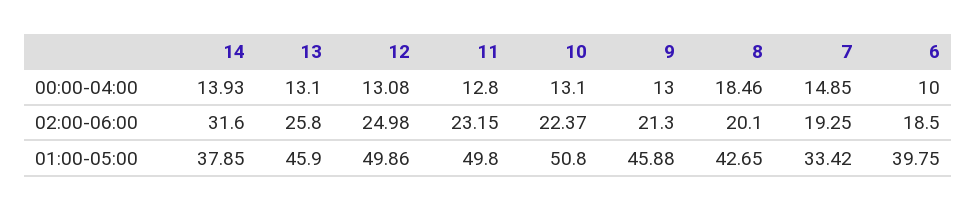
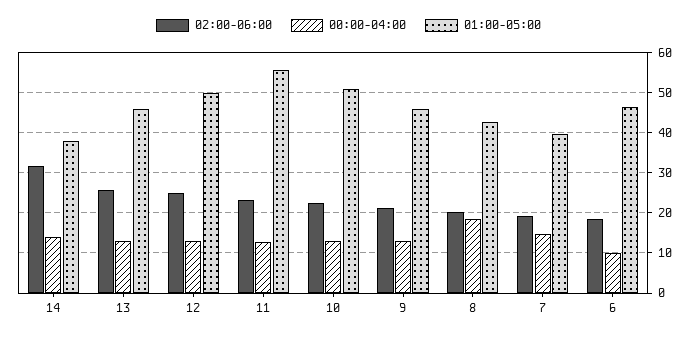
  {
    "00:00-04:00": {
      "14": 13.93,
      "13": 13.1,
      "12": 13.08,
      "11": 12.8,
      "10": 13.1,
      "9": 13,
      "8": 18.46,
      "7": 14.85,
      "6": 10
    },
    "02:00-06:00": {
      "14": 31.6,
      "13": 25.8,
      "12": 24.98,
      "11": 23.15,
      "10": 22.37,
      "9": 21.3,
      "8": 20.1,
      "7": 19.25,
      "6": 18.5
    },
    "01:00-05:00": {
      "14": 37.85,
      "13": 45.9,
      "12": 49.86,
-     "11": 49.8,
+     "11": 56,
      "10": 50.8,
      "9": 45.88,
      "8": 42.65,
-     "7": 33.42,
+     "7": 40,
-     "6": 39.75
+     "6": 46
    }
  }

